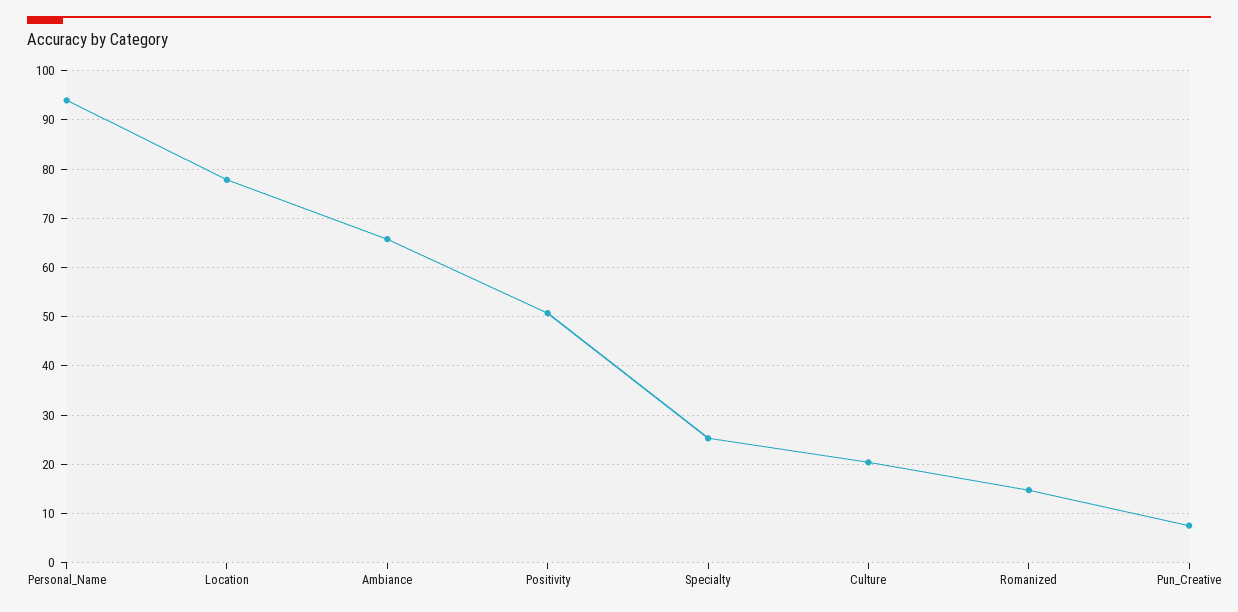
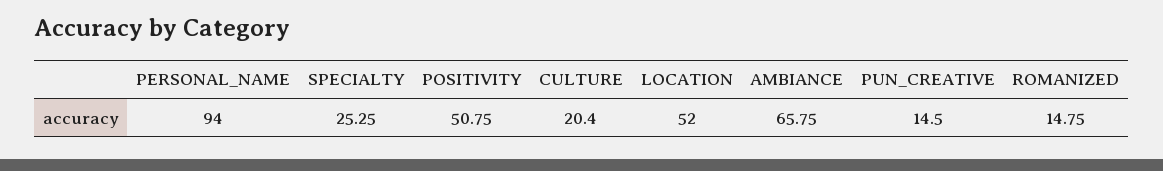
  {
    "Personal_Name": 94,
-   "Location": 78,
+   "Location": 52,
    "Ambiance": 65.75,
    "Positivity": 50.75,
    "Specialty": 25.25,
    "Culture": 20.4,
    "Romanized": 14.75,
-   "Pun_Creative": 8
+   "Pun_Creative": 14.5
  }

